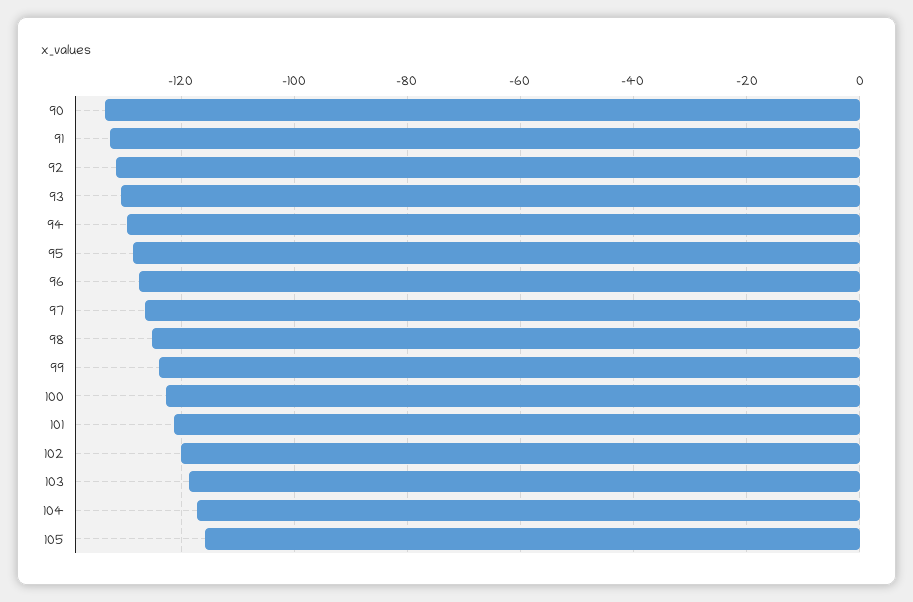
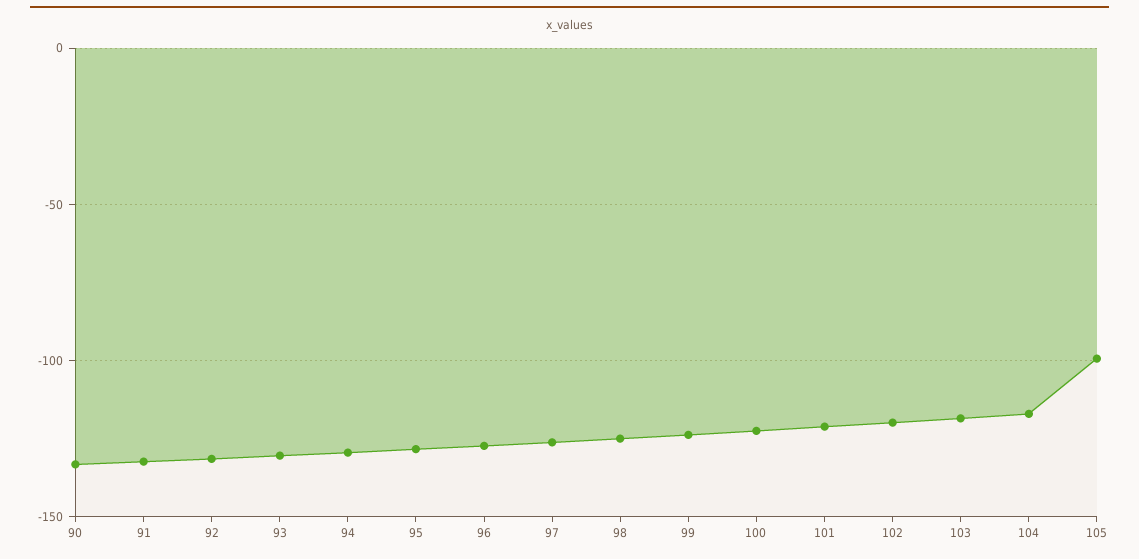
  {
    "90": -134,
    "91": -132,
    "92": -132,
    "93": -130,
    "94": -130,
    "95": -128,
    "96": -128,
    "97": -126,
    "98": -126,
    "99": -124,
    "100": -122,
    "101": -122,
    "102": -120,
    "103": -118,
    "104": -118,
-   "105": -116
+   "105": -100
  }

